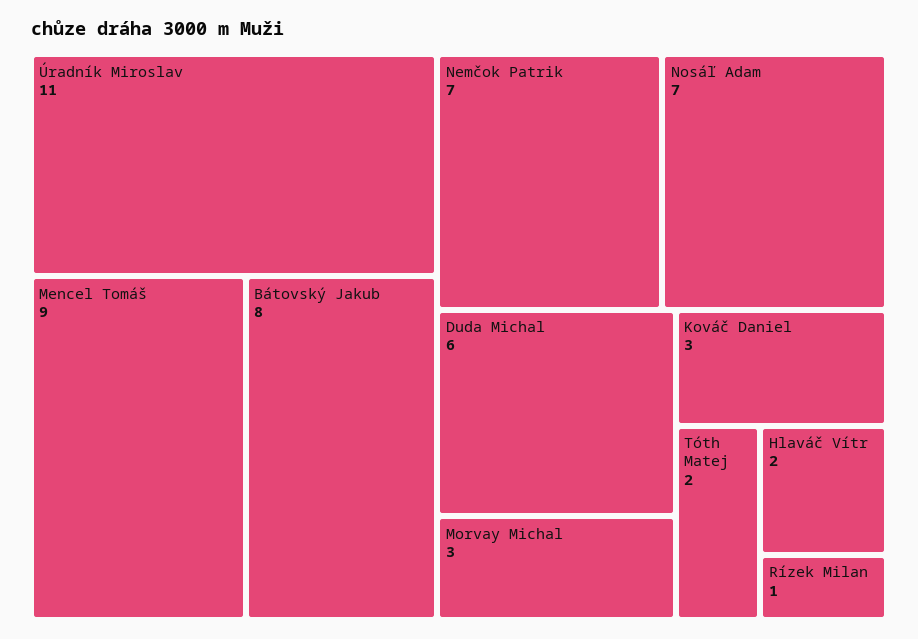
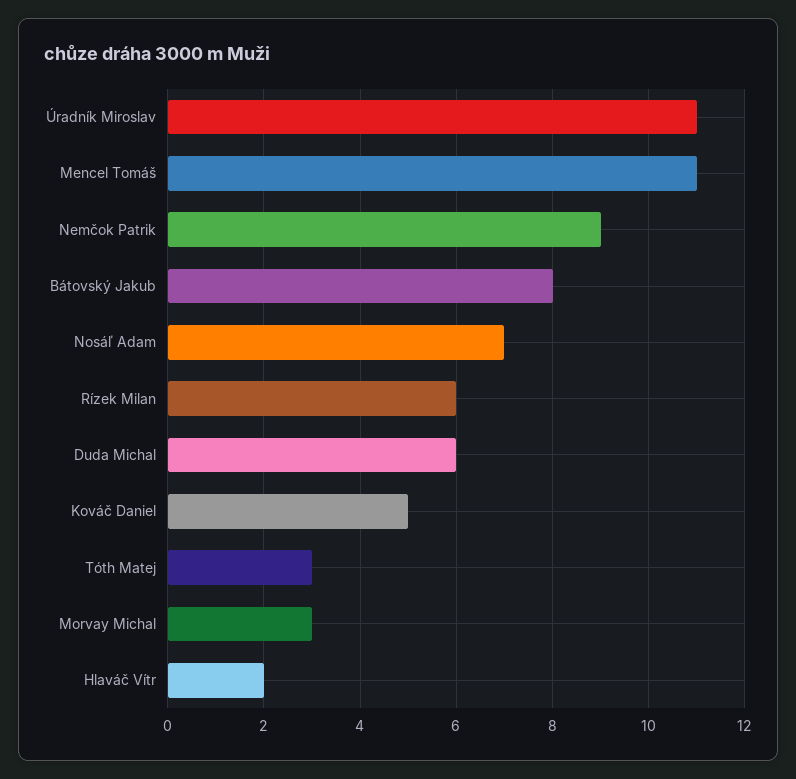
  {
    "Úradník Miroslav": 11,
-   "Mencel Tomáš": 9,
+   "Mencel Tomáš": 11,
    "Bátovský Jakub": 8,
-   "Nemčok Patrik": 7,
+   "Nemčok Patrik": 9,
    "Nosáľ Adam": 7,
    "Duda Michal": 6,
    "Morvay Michal": 3,
-   "Kováč Daniel": 3,
+   "Kováč Daniel": 5,
-   "Tóth Matej": 2,
+   "Tóth Matej": 3,
    "Hlaváč Vítr": 2,
-   "Rízek Milan": 1
+   "Rízek Milan": 6
  }

